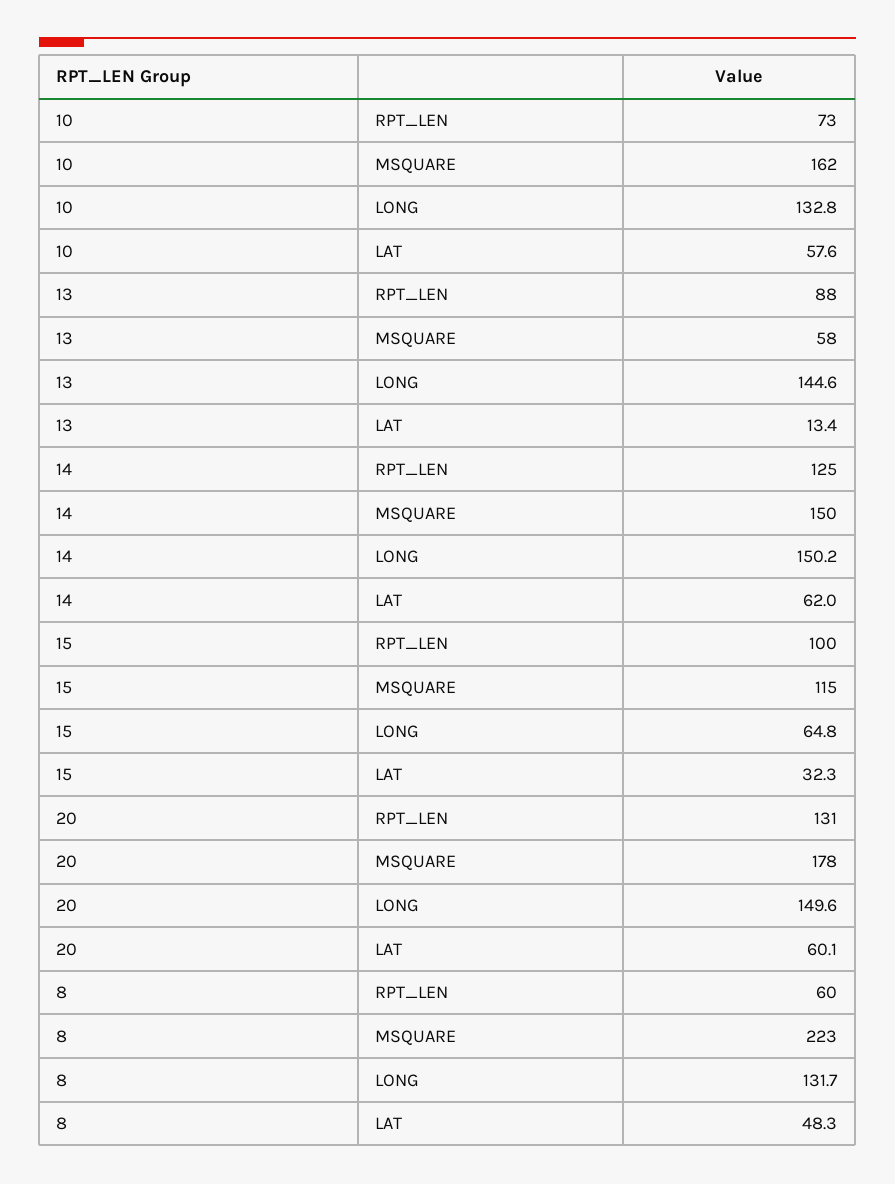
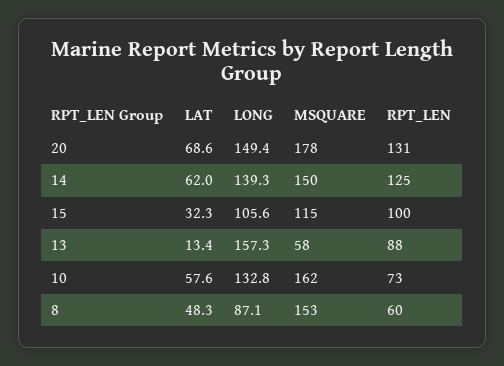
  {
    "10": {
      "RPT_LEN": 73,
      "MSQUARE": 162,
      "LONG": 132.8,
      "LAT": 57.6
    },
    "13": {
      "RPT_LEN": 88,
      "MSQUARE": 58,
-     "LONG": 144.6,
+     "LONG": 157.3,
      "LAT": 13.4
    },
    "14": {
      "RPT_LEN": 125,
      "MSQUARE": 150,
-     "LONG": 150.2,
+     "LONG": 139.3,
      "LAT": 62
    },
    "15": {
      "RPT_LEN": 100,
      "MSQUARE": 115,
-     "LONG": 64.8,
+     "LONG": 105.6,
      "LAT": 32.3
    },
    "20": {
      "RPT_LEN": 131,
      "MSQUARE": 178,
-     "LONG": 149.6,
+     "LONG": 149.4,
-     "LAT": 60.1
+     "LAT": 68.6
    },
    "8": {
      "RPT_LEN": 60,
-     "MSQUARE": 223,
+     "MSQUARE": 153,
-     "LONG": 131.7,
+     "LONG": 87.1,
      "LAT": 48.3
    }
  }

